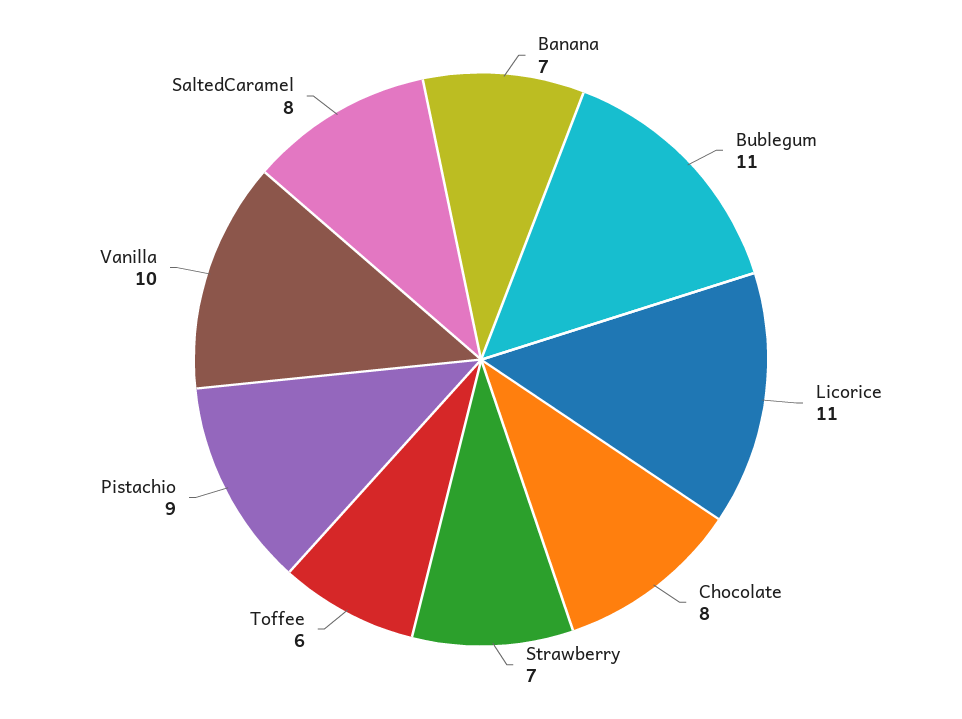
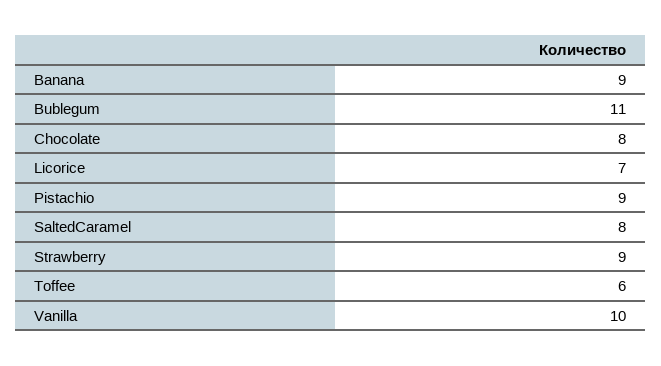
  {
-   "Banana": 7,
+   "Banana": 9,
    "Bublegum": 11,
-   "Licorice": 11,
+   "Licorice": 7,
    "Chocolate": 8,
-   "Strawberry": 7,
+   "Strawberry": 9,
    "Toffee": 6,
    "Pistachio": 9,
    "Vanilla": 10,
    "SaltedCaramel": 8
  }

